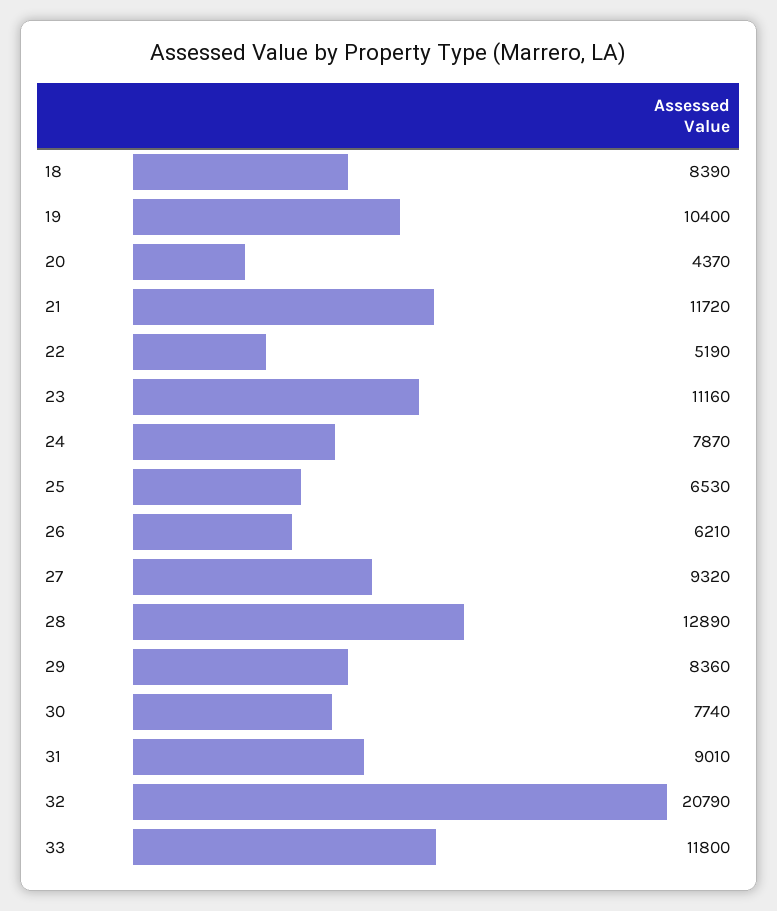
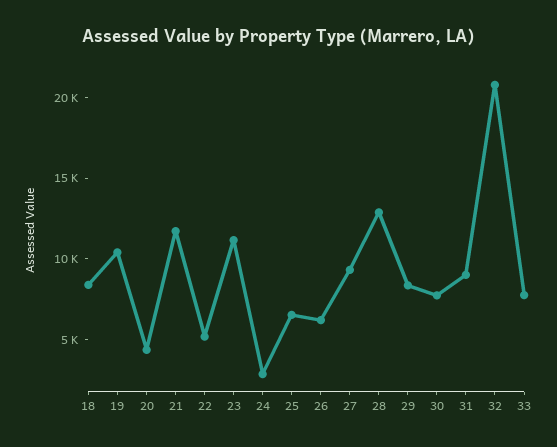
  {
    "18": 8390,
    "19": 10400,
    "20": 4370,
    "21": 11720,
    "22": 5190,
    "23": 11160,
-   "24": 7870,
+   "24": 3000,
    "25": 6530,
    "26": 6210,
    "27": 9320,
    "28": 12890,
    "29": 8360,
    "30": 7740,
    "31": 9010,
    "32": 20790,
-   "33": 11800
+   "33": 8000
  }

